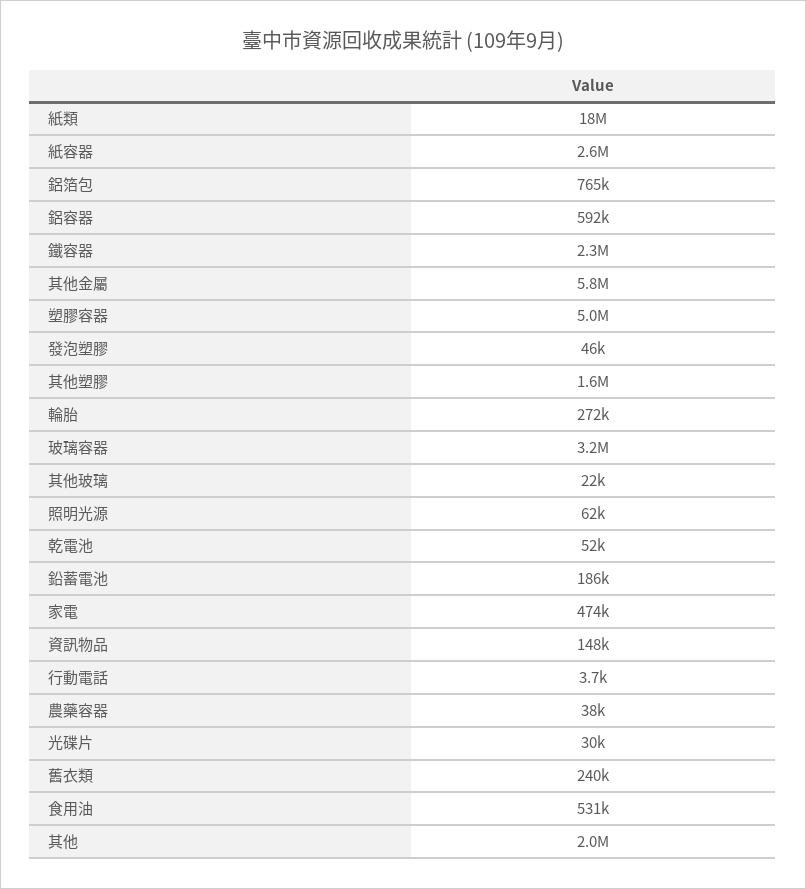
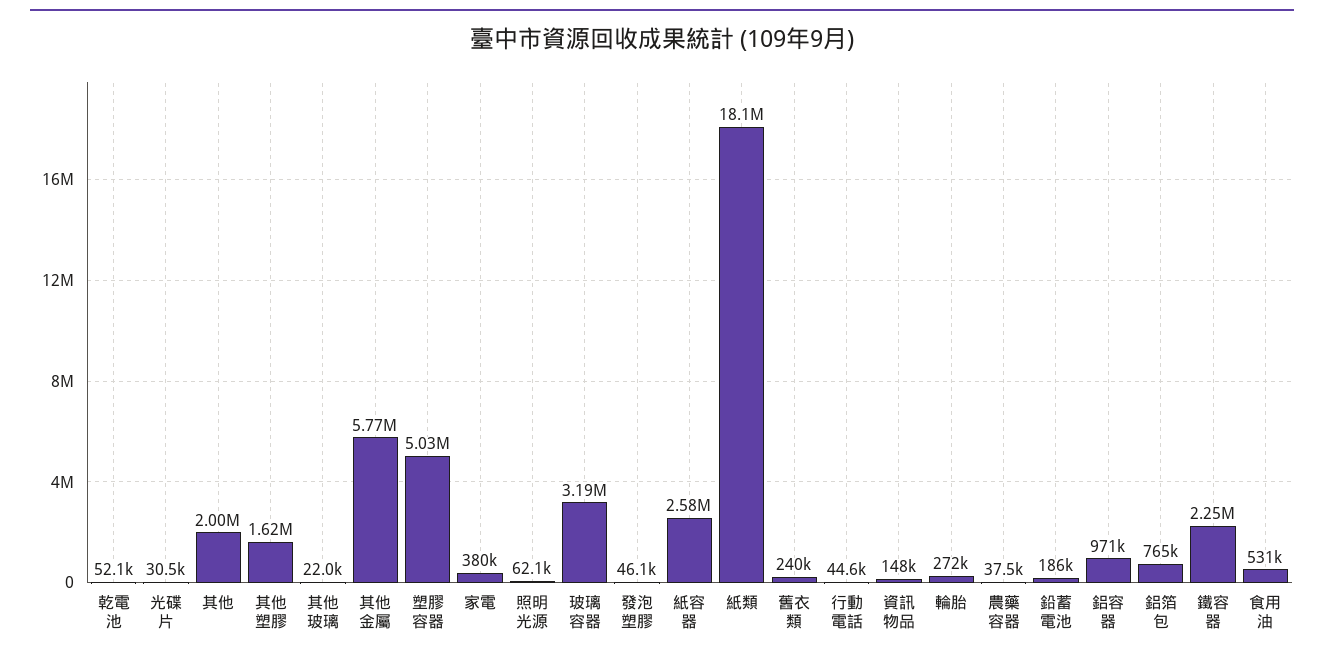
  {
    "紙類": 18100000,
    "紙容器": 2580000,
    "鋁箔包": 765000,
-   "鋁容器": 592000,
+   "鋁容器": 971000,
    "鐵容器": 2250000,
    "其他金屬": 5770000,
    "塑膠容器": 5030000,
    "發泡塑膠": 46100,
    "其他塑膠": 1620000,
    "輪胎": 272000,
    "玻璃容器": 3190000,
    "其他玻璃": 22000,
    "照明光源": 62100,
    "乾電池": 52100,
    "鉛蓄電池": 186000,
-   "家電": 474000,
+   "家電": 380000,
    "資訊物品": 148000,
-   "行動電話": 3700,
+   "行動電話": 44600,
    "農藥容器": 37500,
    "光碟片": 30500,
    "舊衣類": 240000,
    "食用油": 531000,
    "其他": 2000000
  }

